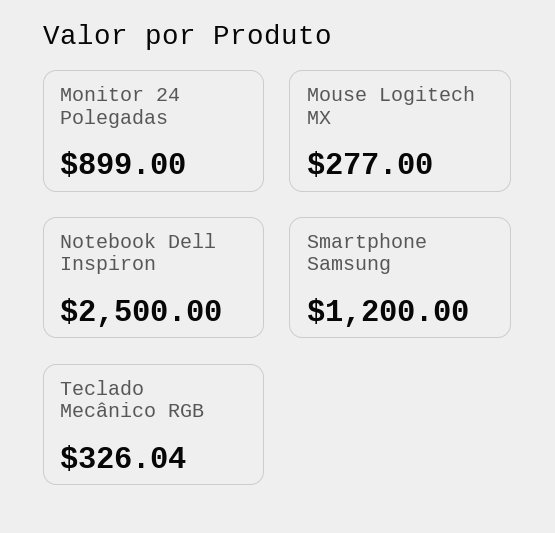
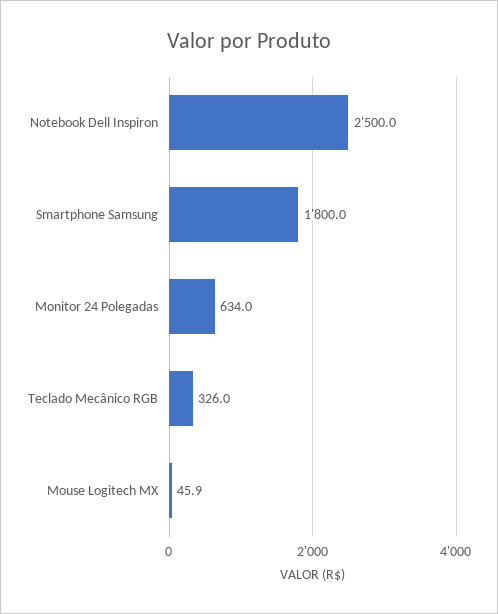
  {
-   "Monitor 24 Polegadas": 899,
+   "Monitor 24 Polegadas": 634,
-   "Mouse Logitech MX": 277,
+   "Mouse Logitech MX": 45.9,
    "Notebook Dell Inspiron": 2500,
-   "Smartphone Samsung": 1200,
+   "Smartphone Samsung": 1800,
    "Teclado Mecânico RGB": 326.04
  }

